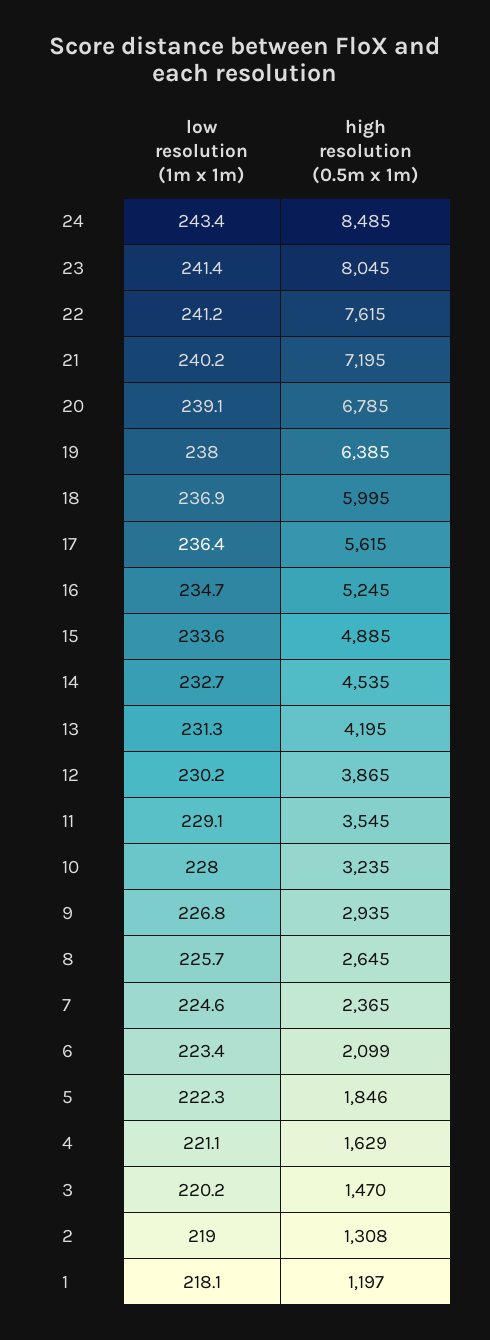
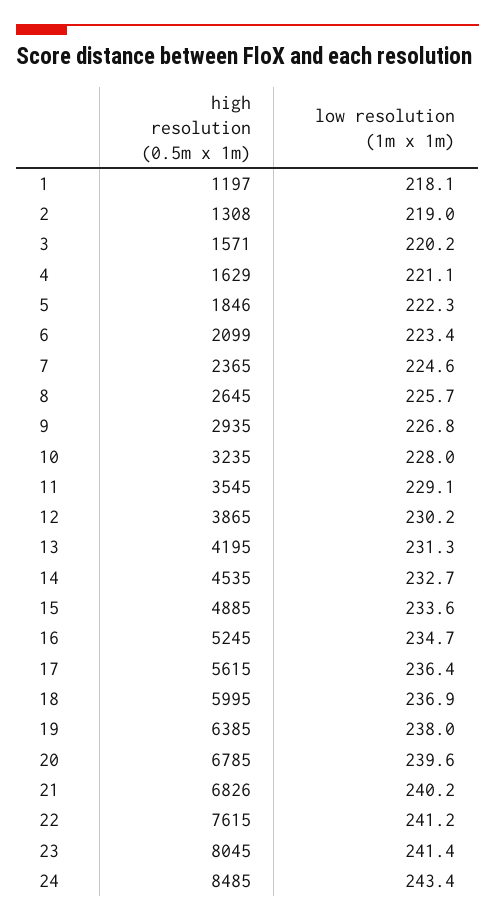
  {
    "low resolution (1m x 1m)": {
      "24": 243.4,
      "23": 241.4,
      "22": 241.2,
      "21": 240.2,
-     "20": 239.1,
+     "20": 239.6,
      "19": 238,
      "18": 236.9,
      "17": 236.4,
      "16": 234.7,
      "15": 233.6,
      "14": 232.7,
      "13": 231.3,
      "12": 230.2,
      "11": 229.1,
      "10": 228,
      "9": 226.8,
      "8": 225.7,
      "7": 224.6,
      "6": 223.4,
      "5": 222.3,
      "4": 221.1,
      "3": 220.2,
      "2": 219,
      "1": 218.1
    },
    "high resolution (0.5m x 1m)": {
      "24": 8485,
      "23": 8045,
      "22": 7615,
-     "21": 7195,
+     "21": 6826,
      "20": 6785,
      "19": 6385,
      "18": 5995,
      "17": 5615,
      "16": 5245,
      "15": 4885,
      "14": 4535,
      "13": 4195,
      "12": 3865,
      "11": 3545,
      "10": 3235,
      "9": 2935,
      "8": 2645,
      "7": 2365,
      "6": 2099,
      "5": 1846,
      "4": 1629,
-     "3": 1470,
+     "3": 1571,
      "2": 1308,
      "1": 1197
    }
  }

